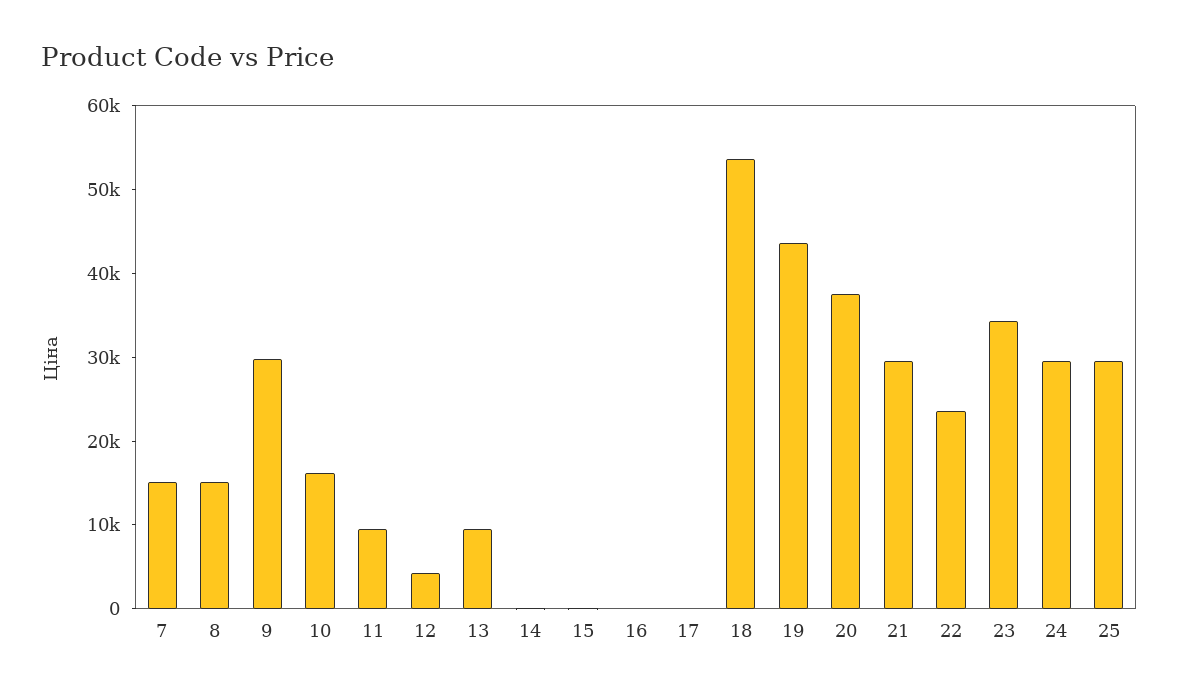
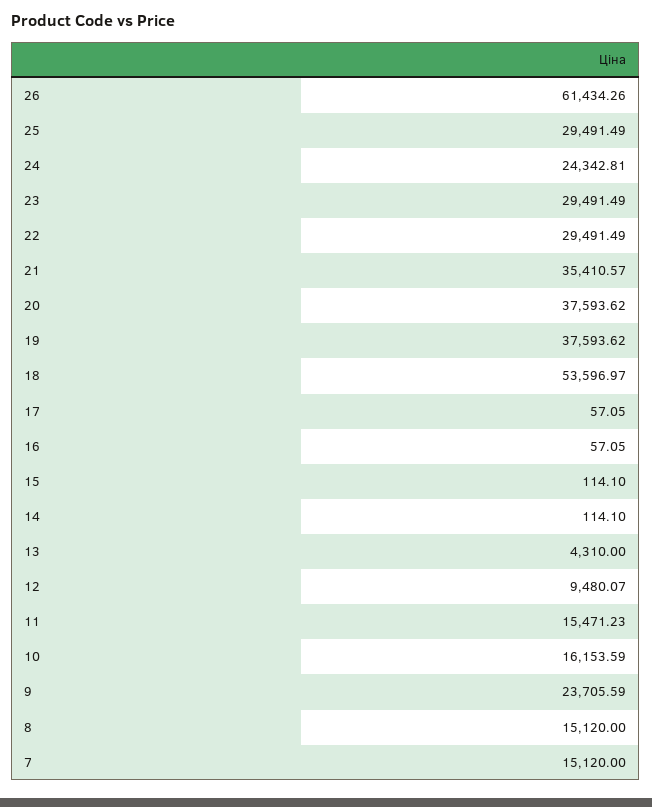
  {
    "7": 15120,
    "8": 15120,
-   "9": 30000,
+   "9": 23705.59,
    "10": 16153.59,
-   "11": 10000,
+   "11": 15471.23,
-   "12": 4000,
+   "12": 9480.07,
-   "13": 10000,
+   "13": 4310,
    "14": 114.1,
    "15": 114.1,
    "16": 57.05,
    "17": 57.05,
    "18": 53596.97,
-   "19": 44000,
+   "19": 37593.62,
    "20": 37593.62,
-   "21": 30000,
+   "21": 35410.57,
-   "22": 24000,
+   "22": 29491.49,
-   "23": 34000,
+   "23": 29491.49,
-   "24": 30000,
+   "24": 24342.81,
-   "25": 29491.49
+   "25": 29491.49,
+   "26": 61434.26
  }

